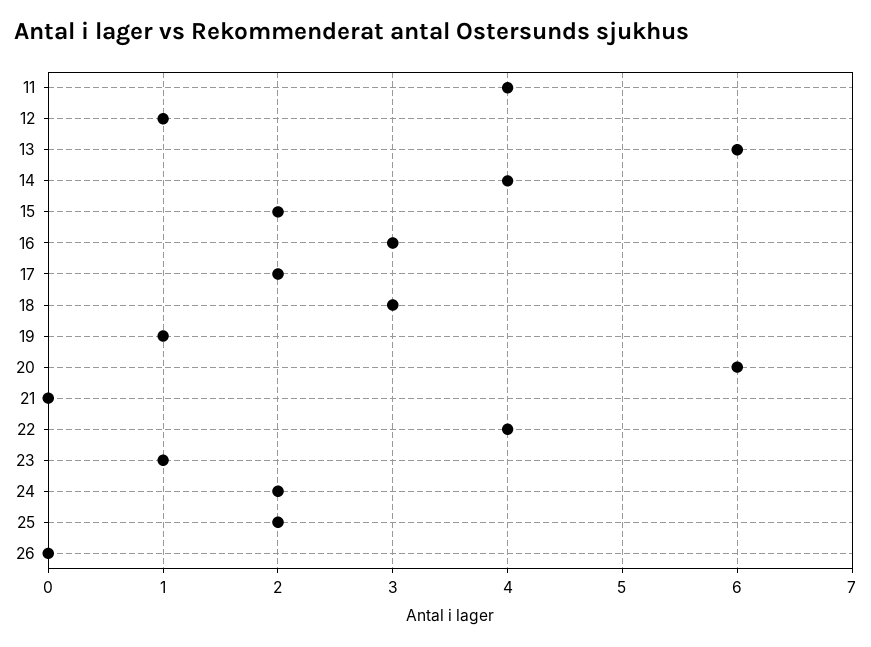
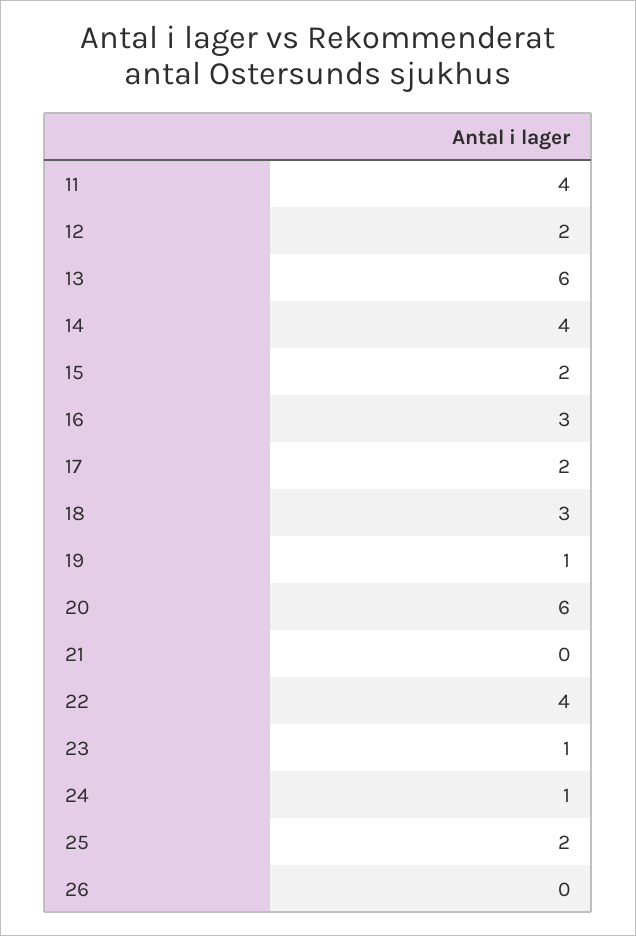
  {
    "11": 4,
-   "12": 1,
+   "12": 2,
    "13": 6,
    "14": 4,
    "15": 2,
    "16": 3,
    "17": 2,
    "18": 3,
    "19": 1,
    "20": 6,
    "21": 0,
    "22": 4,
    "23": 1,
-   "24": 2,
+   "24": 1,
    "25": 2,
    "26": 0
  }

